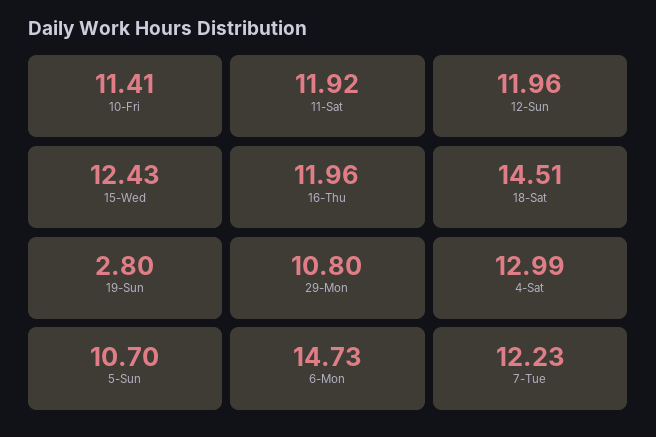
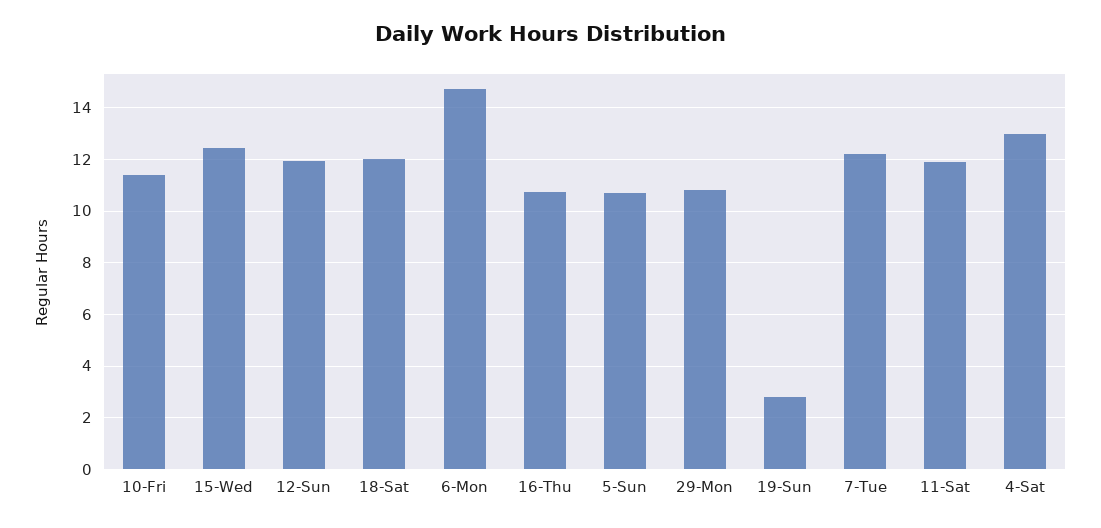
  {
    "10-Fri": 11.41,
    "11-Sat": 11.92,
    "12-Sun": 11.96,
    "15-Wed": 12.43,
-   "16-Thu": 11.96,
+   "16-Thu": 10.75,
-   "18-Sat": 14.51,
+   "18-Sat": 12,
    "19-Sun": 2.8,
    "29-Mon": 10.8,
    "4-Sat": 12.99,
    "5-Sun": 10.7,
    "6-Mon": 14.73,
    "7-Tue": 12.23
  }

